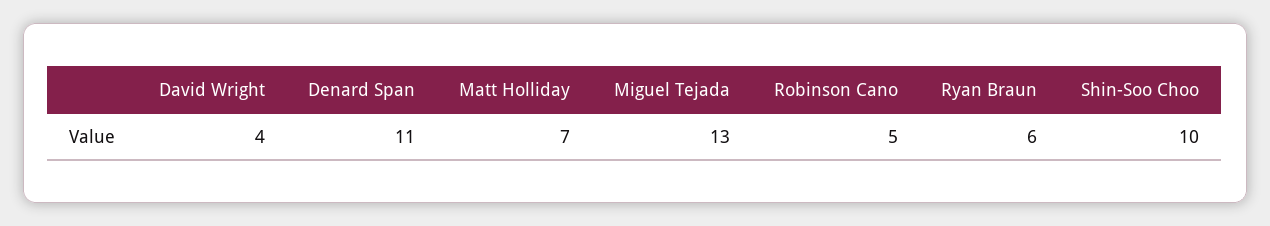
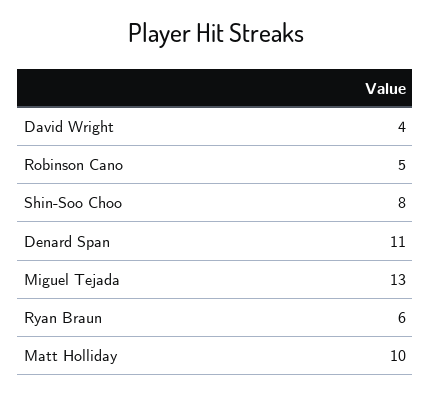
  {
    "David Wright": 4,
    "Denard Span": 11,
-   "Matt Holliday": 7,
+   "Matt Holliday": 10,
    "Miguel Tejada": 13,
    "Robinson Cano": 5,
    "Ryan Braun": 6,
-   "Shin-Soo Choo": 10
+   "Shin-Soo Choo": 8
  }

